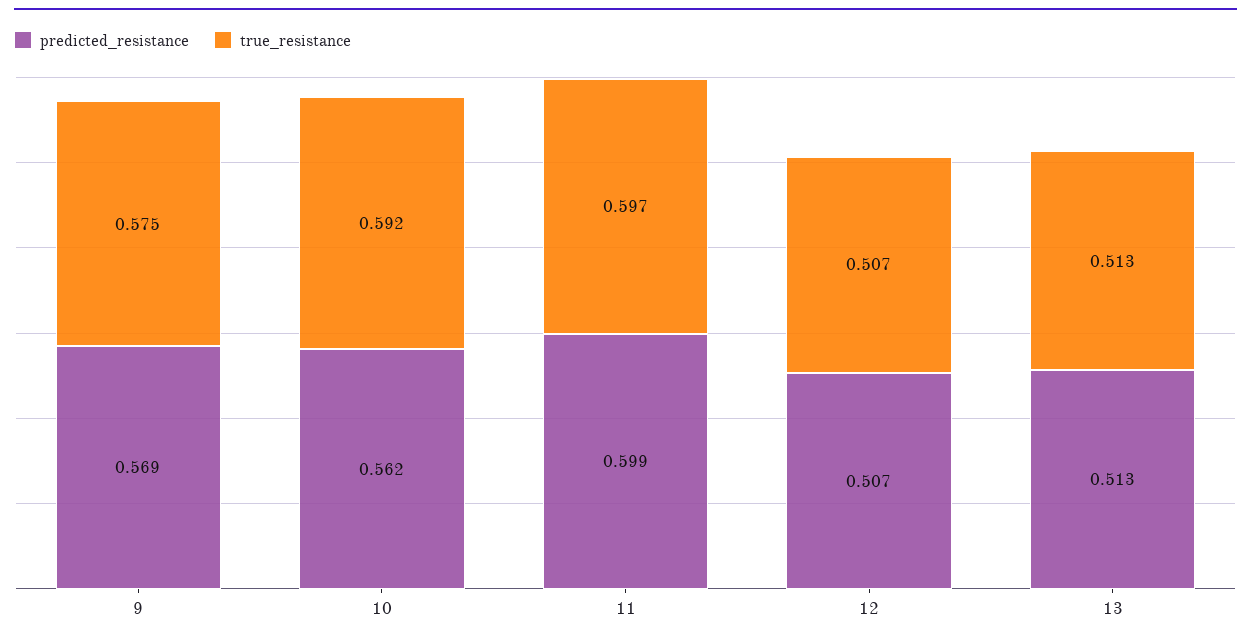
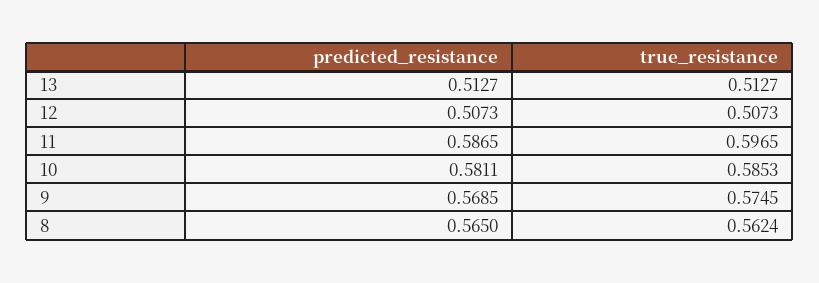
  {
    "predicted_resistance": {
      "9": 0.5685,
-     "10": 0.562,
+     "10": 0.5811,
-     "11": 0.599,
+     "11": 0.5865,
      "12": 0.5073,
-     "13": 0.5127
+     "13": 0.5127,
+     "8": 0.565
    },
    "true_resistance": {
      "9": 0.5745,
-     "10": 0.592,
+     "10": 0.5853,
      "11": 0.5965,
      "12": 0.5073,
-     "13": 0.5127
+     "13": 0.5127,
+     "8": 0.5624
    }
  }

